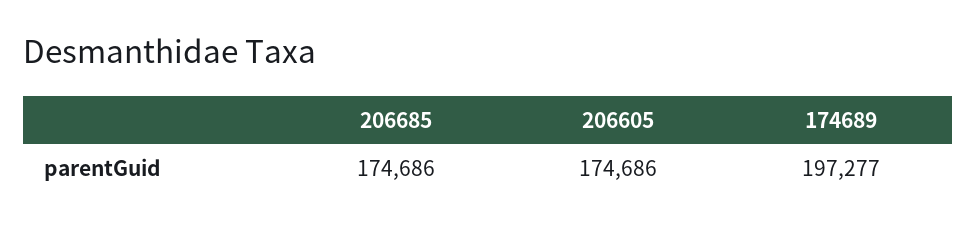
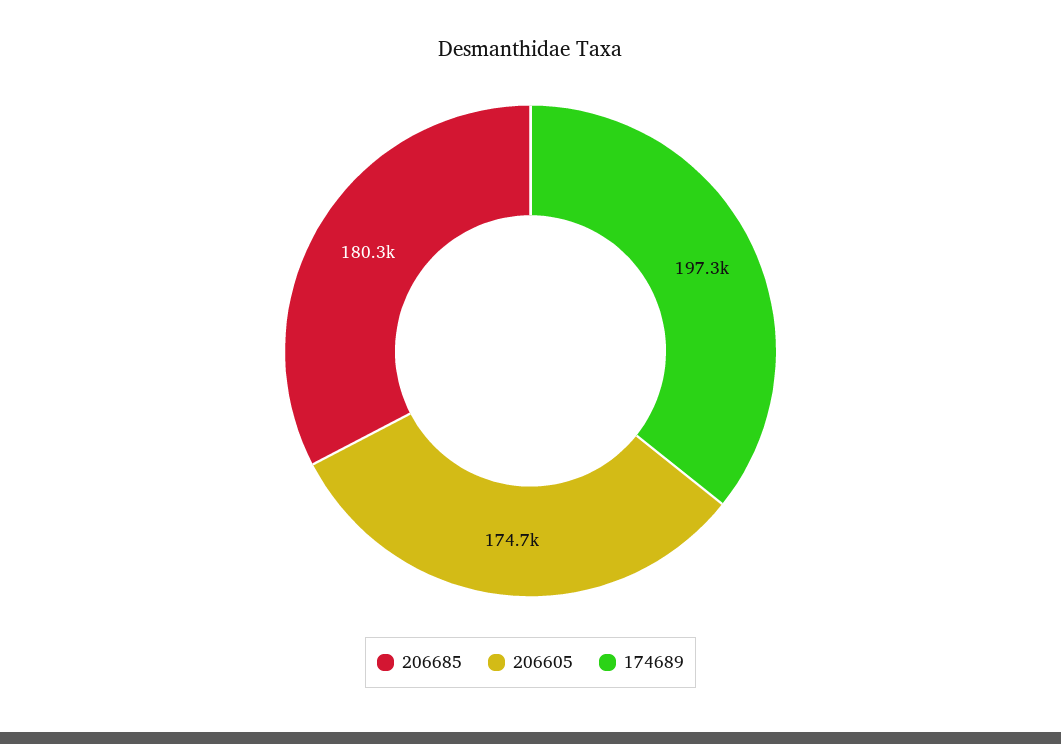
  {
-   "206685": 174686,
+   "206685": 180300,
    "206605": 174686,
    "174689": 197277
  }

